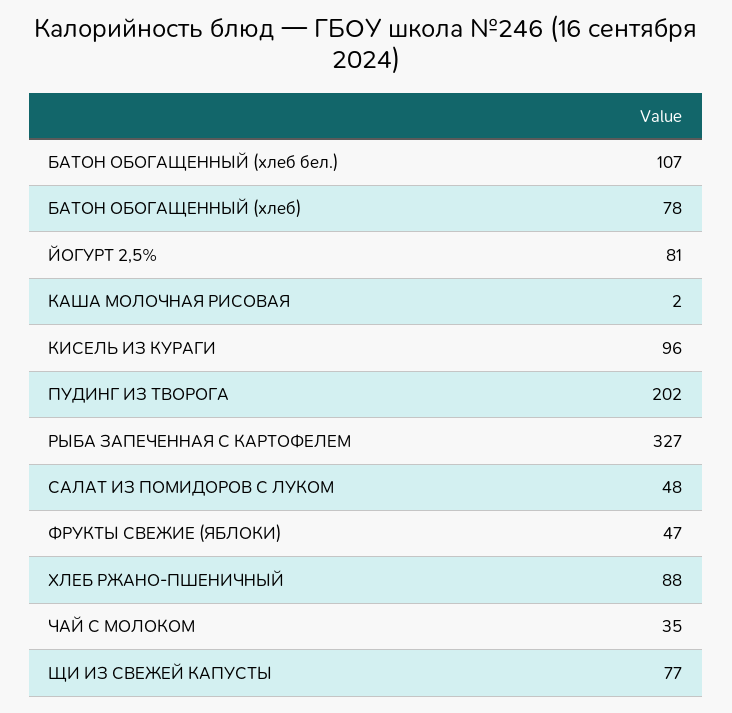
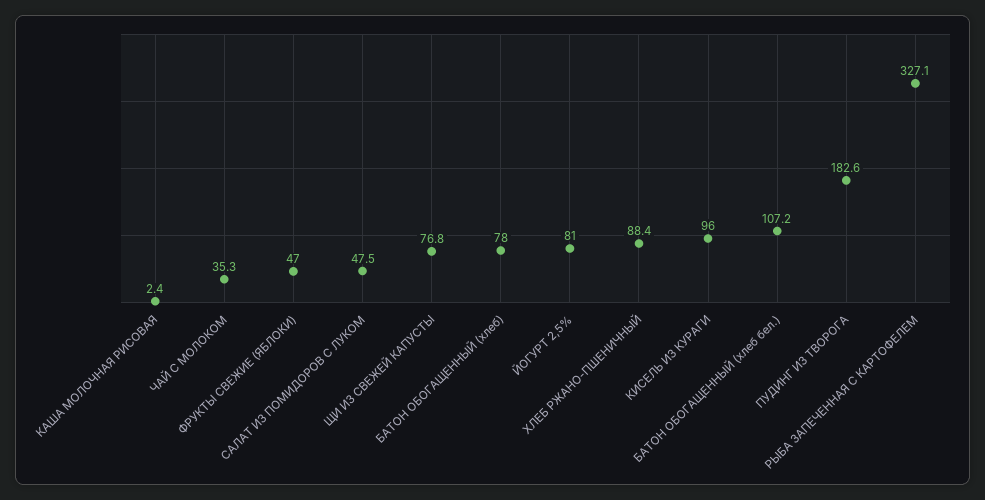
  {
    "БАТОН ОБОГАЩЕННЫЙ (хлеб бел.)": 107.2,
    "БАТОН ОБОГАЩЕННЫЙ (хлеб)": 78,
    "ЙОГУРТ 2,5%": 81,
    "КАША МОЛОЧНАЯ РИСОВАЯ": 2.4,
    "КИСЕЛЬ ИЗ КУРАГИ": 96,
-   "ПУДИНГ ИЗ ТВОРОГА": 202,
+   "ПУДИНГ ИЗ ТВОРОГА": 182.6,
    "РЫБА ЗАПЕЧЕННАЯ С КАРТОФЕЛЕМ": 327.1,
    "САЛАТ ИЗ ПОМИДОРОВ С ЛУКОМ": 47.5,
    "ФРУКТЫ СВЕЖИЕ (ЯБЛОКИ)": 47,
    "ХЛЕБ РЖАНО-ПШЕНИЧНЫЙ": 88.4,
    "ЧАЙ С МОЛОКОМ": 35.3,
    "ЩИ ИЗ СВЕЖЕЙ КАПУСТЫ": 76.8
  }

